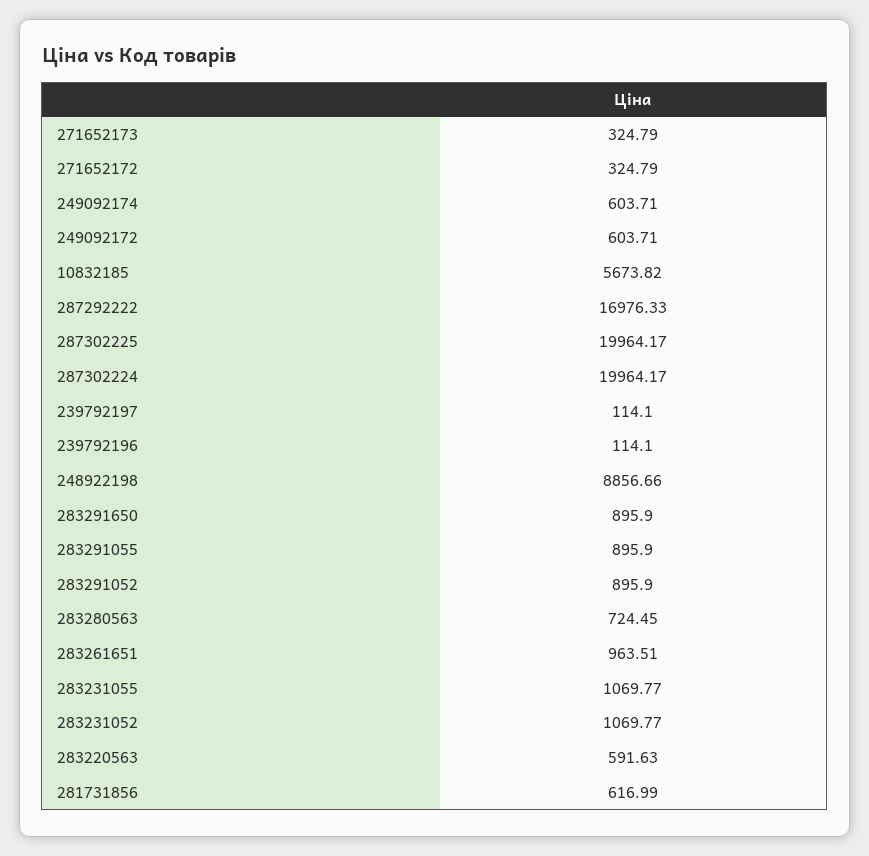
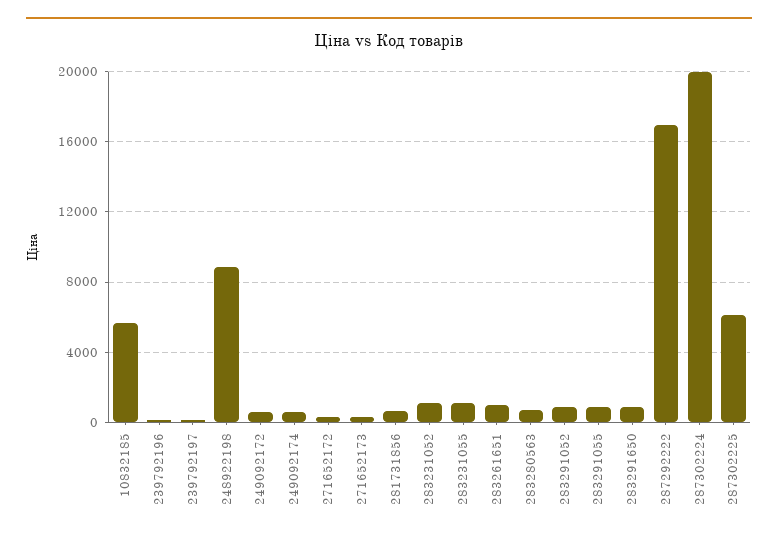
  {
    "271652173": 324.79,
    "271652172": 324.79,
    "249092174": 603.71,
    "249092172": 603.71,
    "10832185": 5673.82,
    "287292222": 16976.33,
-   "287302225": 19964.17,
+   "287302225": 6000,
    "287302224": 19964.17,
    "239792197": 114.1,
    "239792196": 114.1,
    "248922198": 8856.66,
    "283291650": 895.9,
    "283291055": 895.9,
    "283291052": 895.9,
    "283280563": 724.45,
    "283261651": 963.51,
    "283231055": 1069.77,
    "283231052": 1069.77,
-   "283220563": 591.63,
    "281731856": 616.99
  }

